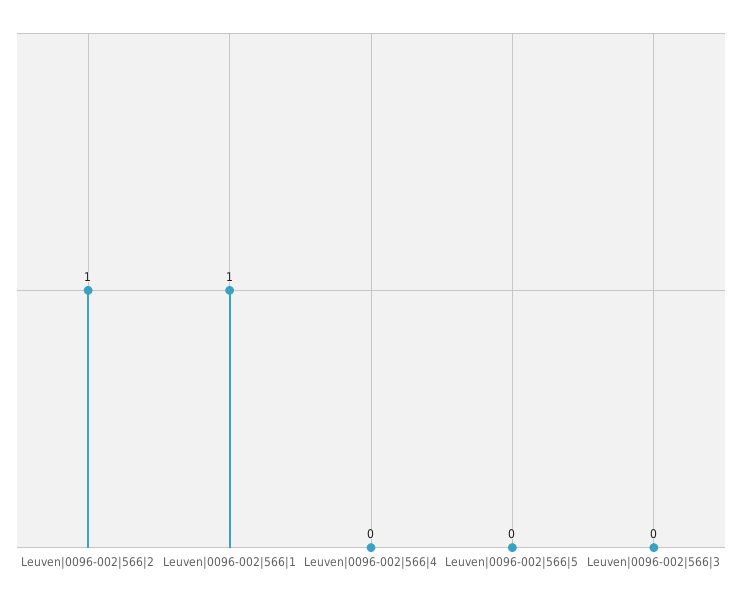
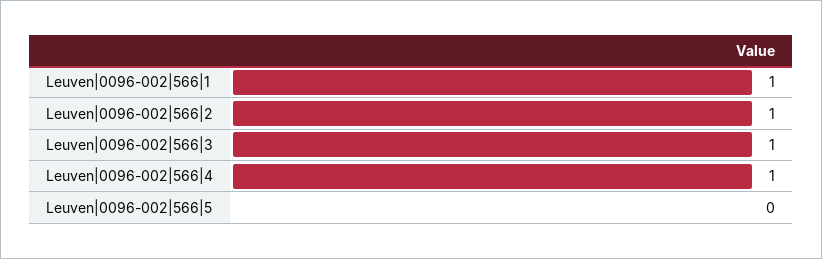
  {
    "Leuven|0096-002|566|2": 1,
    "Leuven|0096-002|566|1": 1,
-   "Leuven|0096-002|566|4": 0,
+   "Leuven|0096-002|566|4": 1,
    "Leuven|0096-002|566|5": 0,
-   "Leuven|0096-002|566|3": 0
+   "Leuven|0096-002|566|3": 1
  }

